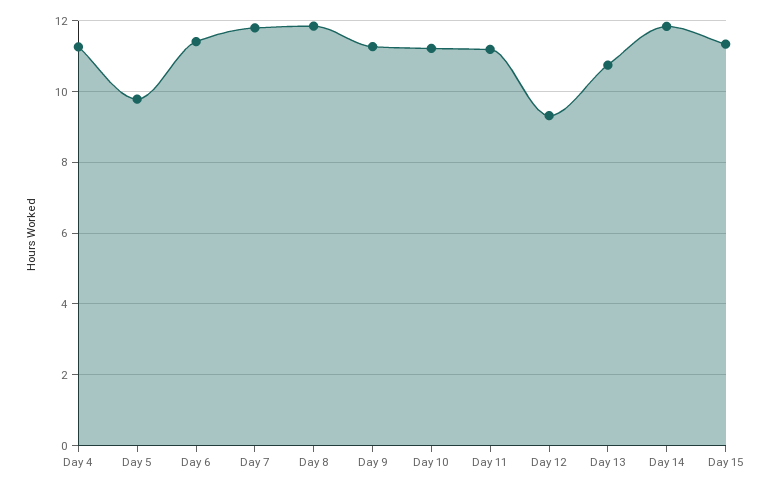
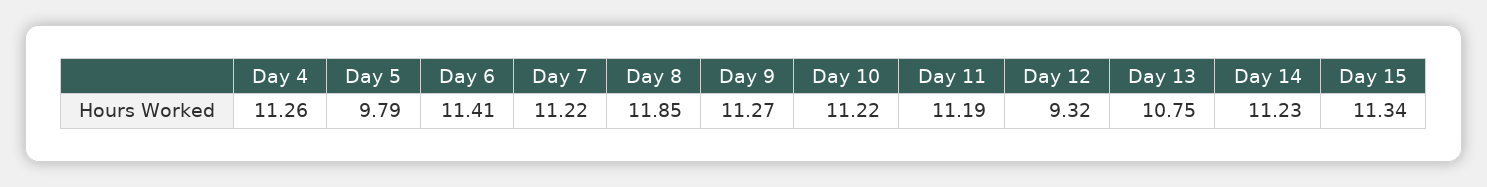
  {
    "Day 4": 11.26,
    "Day 5": 9.79,
    "Day 6": 11.41,
-   "Day 7": 11.8,
+   "Day 7": 11.22,
    "Day 8": 11.85,
    "Day 9": 11.27,
    "Day 10": 11.22,
    "Day 11": 11.19,
    "Day 12": 9.32,
    "Day 13": 10.75,
-   "Day 14": 11.8,
+   "Day 14": 11.23,
    "Day 15": 11.34
  }

